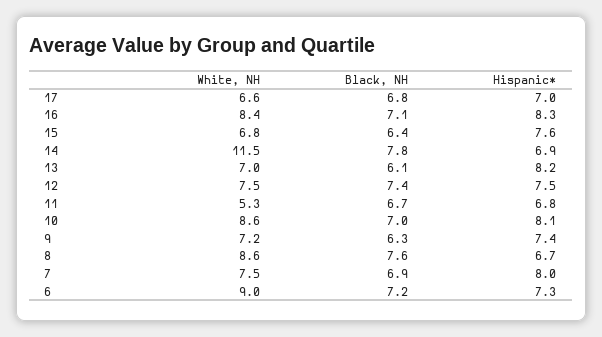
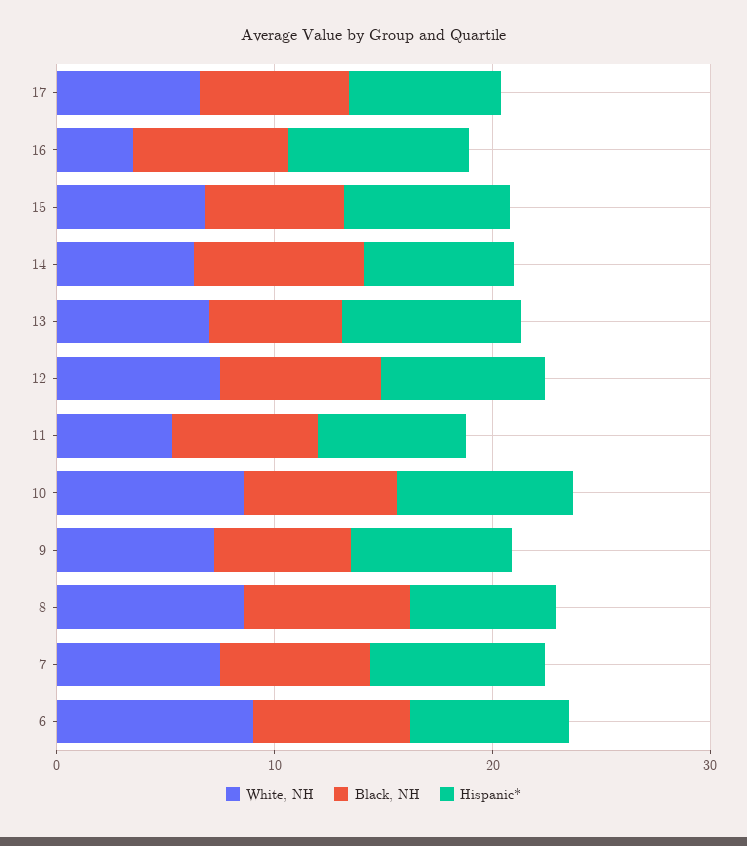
  {
    "White, NH": {
      "17": 6.6,
-     "16": 8.4,
+     "16": 4,
      "15": 6.8,
-     "14": 11.5,
+     "14": 6,
      "13": 7,
      "12": 7.5,
      "11": 5.3,
      "10": 8.6,
      "9": 7.2,
      "8": 8.6,
      "7": 7.5,
      "6": 9
    },
    "Black, NH": {
      "17": 6.8,
      "16": 7.1,
      "15": 6.4,
      "14": 7.8,
      "13": 6.1,
      "12": 7.4,
      "11": 6.7,
      "10": 7,
      "9": 6.3,
      "8": 7.6,
      "7": 6.9,
      "6": 7.2
    },
    "Hispanic*": {
      "17": 7,
      "16": 8.3,
      "15": 7.6,
      "14": 6.9,
      "13": 8.2,
      "12": 7.5,
      "11": 6.8,
      "10": 8.1,
      "9": 7.4,
      "8": 6.7,
      "7": 8,
      "6": 7.3
    }
  }

